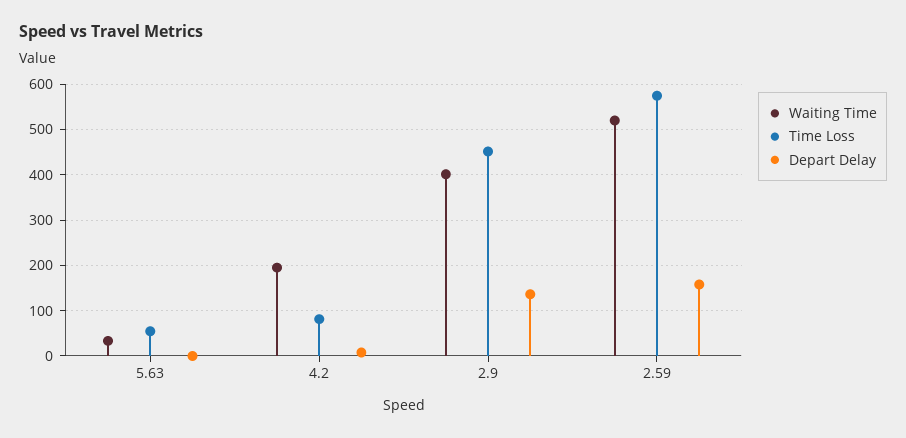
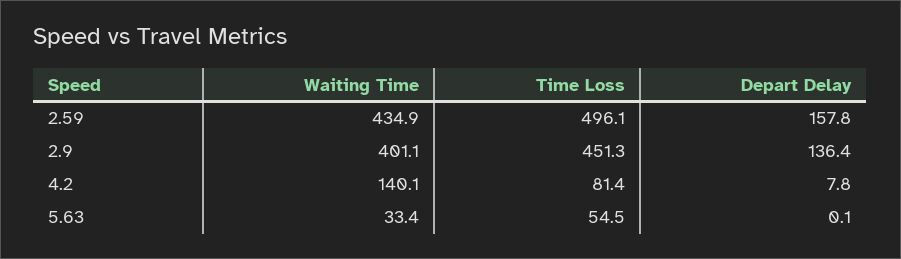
  {
    "Waiting Time": {
      "5.63": 33.4,
-     "4.2": 200,
+     "4.2": 140.1,
      "2.9": 401.1,
-     "2.59": 520
+     "2.59": 434.9
    },
    "Time Loss": {
      "5.63": 54.5,
      "4.2": 81.4,
      "2.9": 451.3,
-     "2.59": 580
+     "2.59": 496.1
    },
    "Depart Delay": {
      "5.63": 0.1,
      "4.2": 7.8,
      "2.9": 136.4,
      "2.59": 157.8
    }
  }

